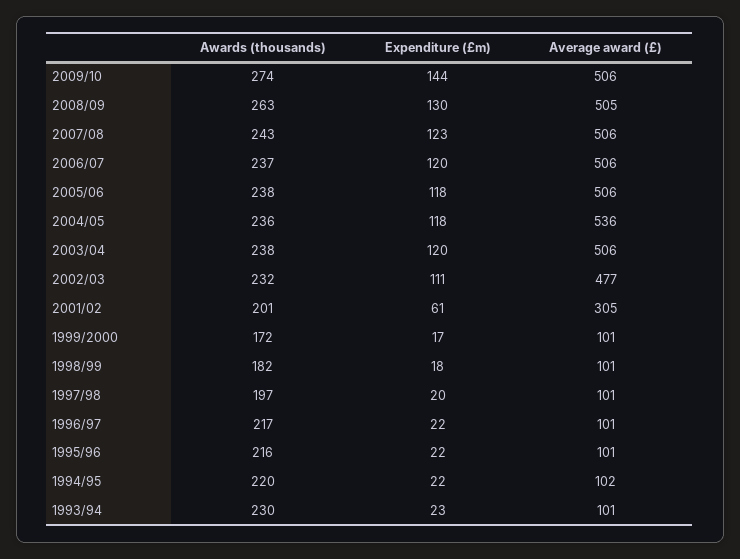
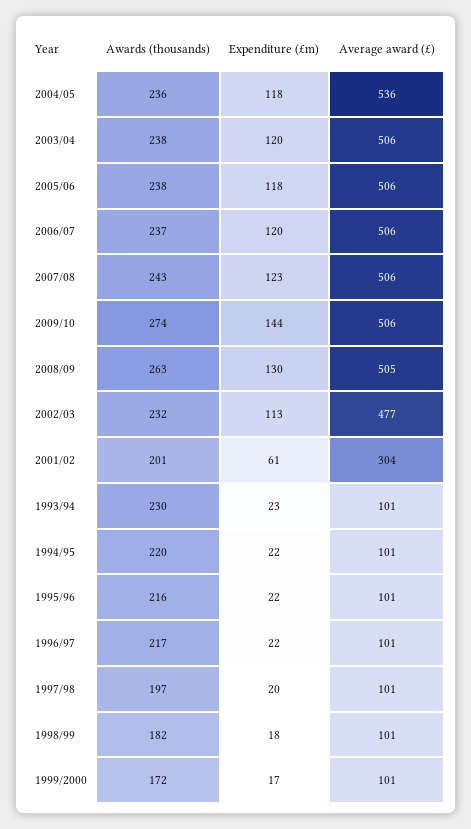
  {
    "Awards (thousands)": {
      "2009/10": 274,
      "2008/09": 263,
      "2007/08": 243,
      "2006/07": 237,
      "2005/06": 238,
      "2004/05": 236,
      "2003/04": 238,
      "2002/03": 232,
      "2001/02": 201,
      "1999/2000": 172,
      "1998/99": 182,
      "1997/98": 197,
      "1996/97": 217,
      "1995/96": 216,
      "1994/95": 220,
      "1993/94": 230
    },
    "Expenditure (£m)": {
      "2009/10": 144,
      "2008/09": 130,
      "2007/08": 123,
      "2006/07": 120,
      "2005/06": 118,
      "2004/05": 118,
      "2003/04": 120,
-     "2002/03": 111,
+     "2002/03": 113,
      "2001/02": 61,
      "1999/2000": 17,
      "1998/99": 18,
      "1997/98": 20,
      "1996/97": 22,
      "1995/96": 22,
      "1994/95": 22,
      "1993/94": 23
    },
    "Average award (£)": {
      "2009/10": 506,
      "2008/09": 505,
      "2007/08": 506,
      "2006/07": 506,
      "2005/06": 506,
      "2004/05": 536,
      "2003/04": 506,
      "2002/03": 477,
-     "2001/02": 305,
+     "2001/02": 304,
      "1999/2000": 101,
      "1998/99": 101,
      "1997/98": 101,
      "1996/97": 101,
      "1995/96": 101,
-     "1994/95": 102,
+     "1994/95": 101,
      "1993/94": 101
    }
  }

